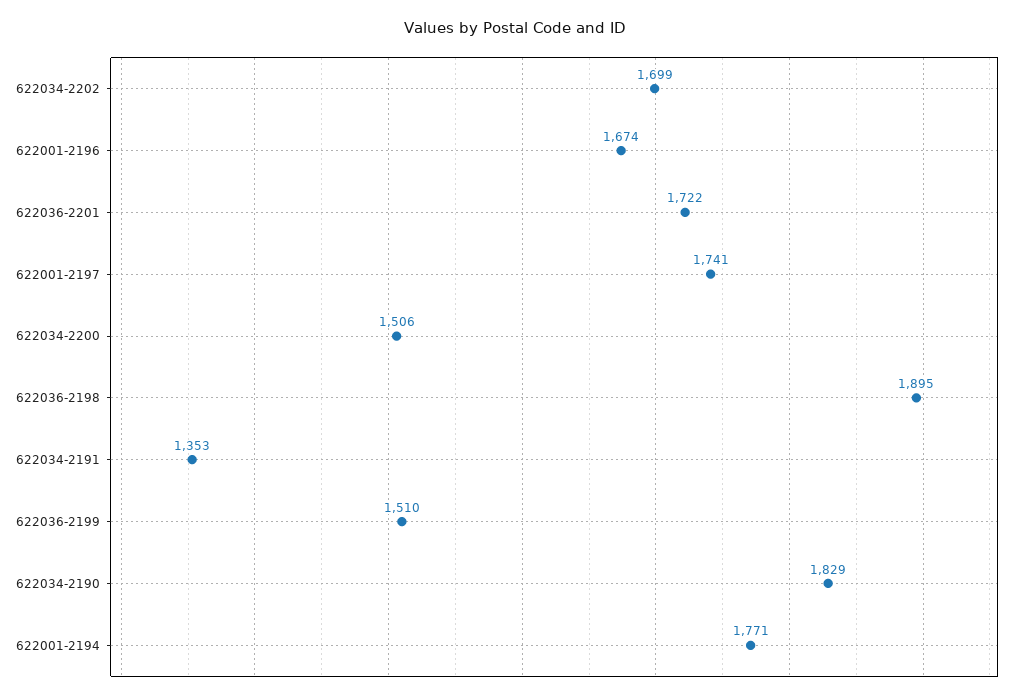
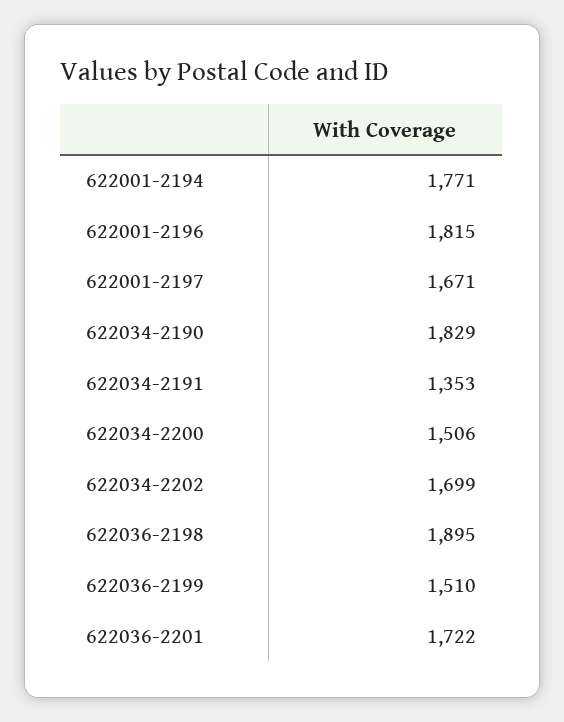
  {
    "622034-2202": 1699,
-   "622001-2196": 1674,
+   "622001-2196": 1815,
    "622036-2201": 1722,
-   "622001-2197": 1741,
+   "622001-2197": 1671,
    "622034-2200": 1506,
    "622036-2198": 1895,
    "622034-2191": 1353,
    "622036-2199": 1510,
    "622034-2190": 1829,
    "622001-2194": 1771
  }

